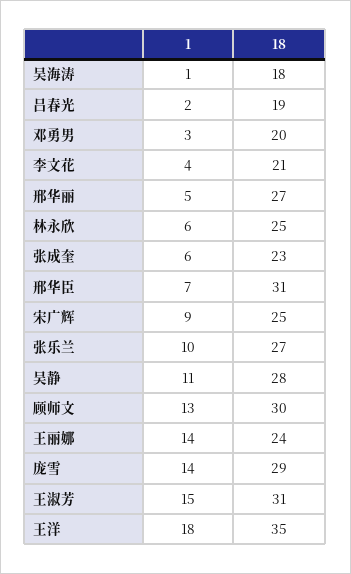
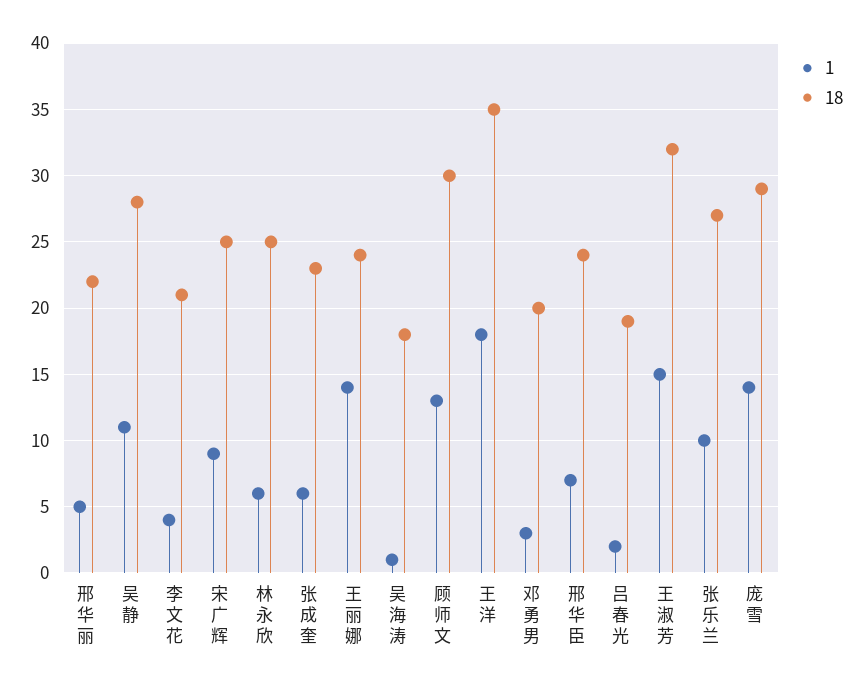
  {
    "1": {
      "吴海涛": 1,
      "吕春光": 2,
      "邓勇男": 3,
      "李文花": 4,
      "邢华丽": 5,
      "林永欣": 6,
      "张成奎": 6,
      "邢华臣": 7,
      "宋广辉": 9,
      "张乐兰": 10,
      "吴静": 11,
      "顾师文": 13,
      "王丽娜": 14,
      "庞雪": 14,
      "王淑芳": 15,
      "王洋": 18
    },
    "18": {
      "吴海涛": 18,
      "吕春光": 19,
      "邓勇男": 20,
      "李文花": 21,
-     "邢华丽": 27,
+     "邢华丽": 22,
      "林永欣": 25,
      "张成奎": 23,
-     "邢华臣": 31,
+     "邢华臣": 24,
      "宋广辉": 25,
      "张乐兰": 27,
      "吴静": 28,
      "顾师文": 30,
      "王丽娜": 24,
      "庞雪": 29,
-     "王淑芳": 31,
+     "王淑芳": 32,
      "王洋": 35
    }
  }

